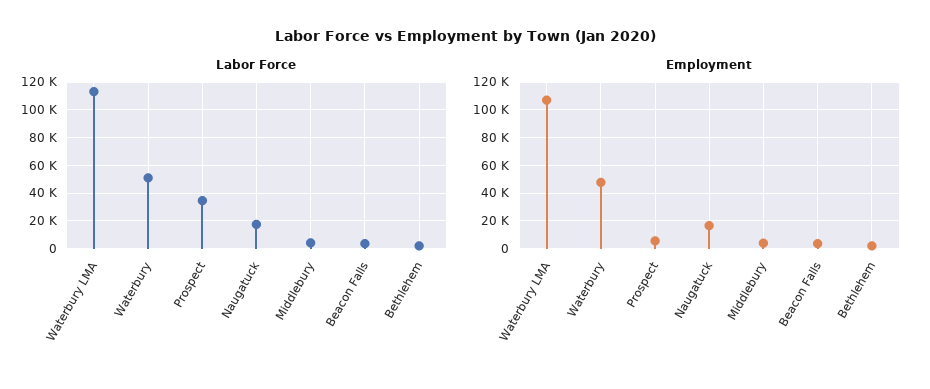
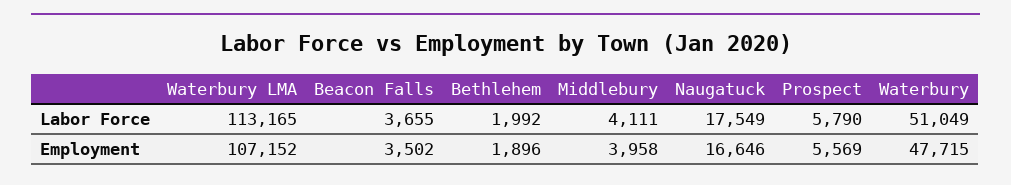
  {
    "Labor Force": {
      "Waterbury LMA": 113165,
      "Waterbury": 51049,
-     "Prospect": 35000,
+     "Prospect": 5790,
      "Naugatuck": 17549,
      "Middlebury": 4111,
      "Beacon Falls": 3655,
      "Bethlehem": 1992
    },
    "Employment": {
      "Waterbury LMA": 107152,
      "Waterbury": 47715,
      "Prospect": 5569,
      "Naugatuck": 16646,
      "Middlebury": 3958,
      "Beacon Falls": 3502,
      "Bethlehem": 1896
    }
  }

